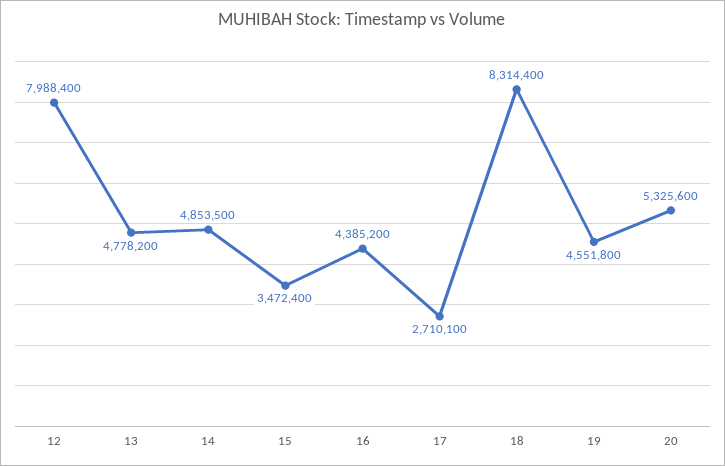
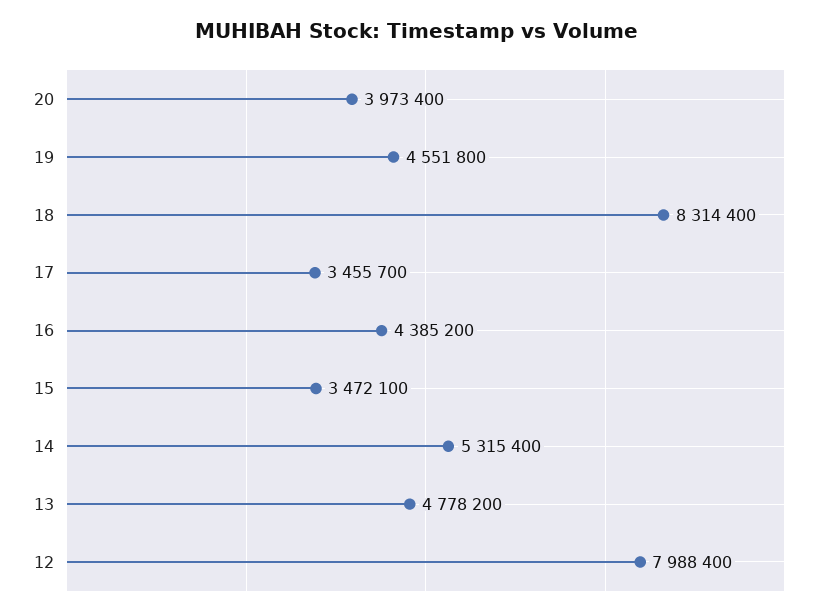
  {
    "12": 7988400,
    "13": 4778200,
-   "14": 4853500,
+   "14": 5315400,
-   "15": 3472400,
+   "15": 3472100,
    "16": 4385200,
-   "17": 2710100,
+   "17": 3455700,
    "18": 8314400,
    "19": 4551800,
-   "20": 5325600
+   "20": 3973400
  }

